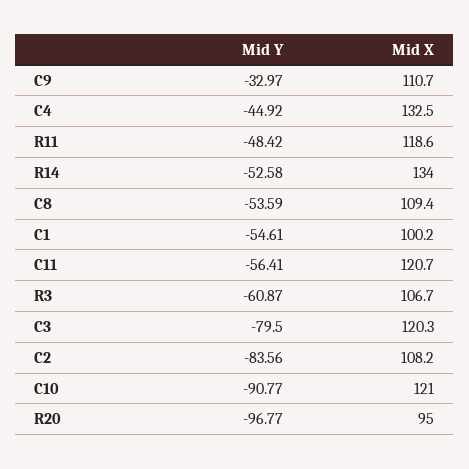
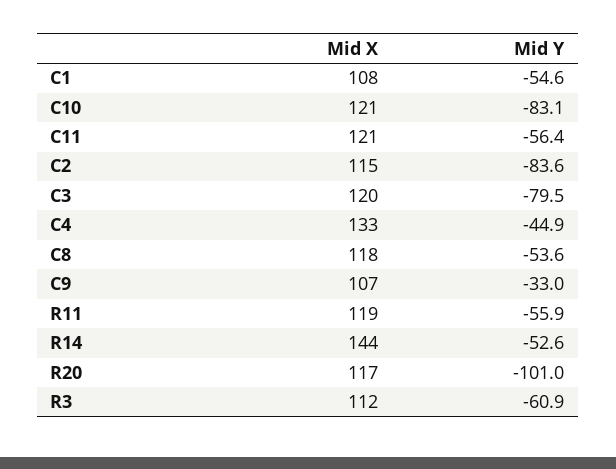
  {
    "Mid Y": {
      "C9": -32.97,
      "C4": -44.92,
-     "R11": -48.42,
+     "R11": -55.9,
      "R14": -52.58,
      "C8": -53.59,
      "C1": -54.61,
      "C11": -56.41,
      "R3": -60.87,
      "C3": -79.5,
      "C2": -83.56,
-     "C10": -90.77,
+     "C10": -83.1,
-     "R20": -96.77
+     "R20": -101
    },
    "Mid X": {
-     "C9": 110.7,
+     "C9": 107,
      "C4": 132.5,
      "R11": 118.6,
-     "R14": 134,
+     "R14": 144,
-     "C8": 109.4,
+     "C8": 118,
-     "C1": 100.2,
+     "C1": 108,
      "C11": 120.7,
-     "R3": 106.7,
+     "R3": 112,
      "C3": 120.3,
-     "C2": 108.2,
+     "C2": 115,
      "C10": 121,
-     "R20": 95
+     "R20": 117
    }
  }

